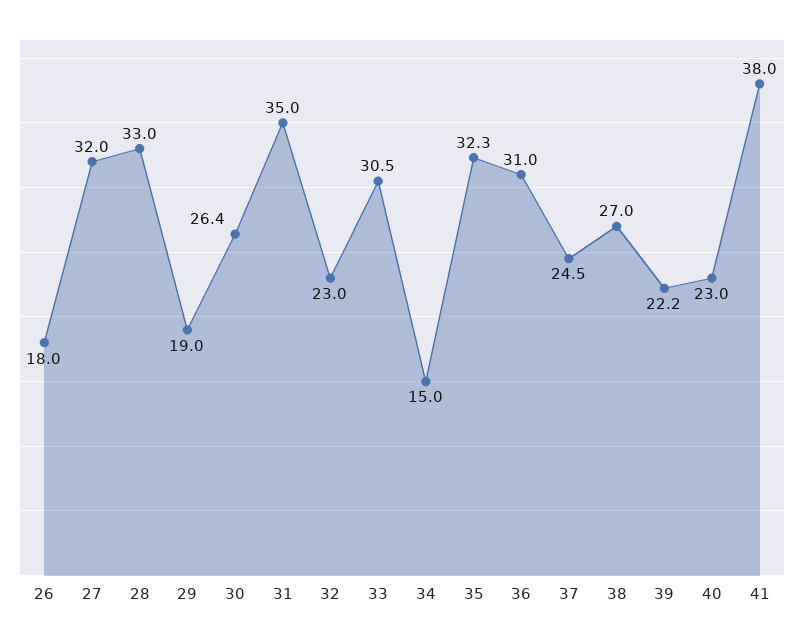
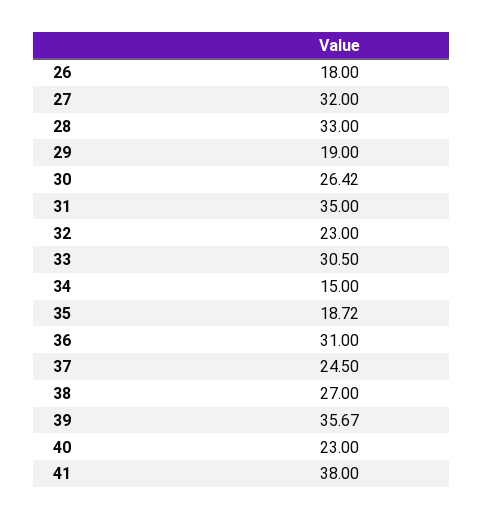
  {
    "26": 18,
    "27": 32,
    "28": 33,
    "29": 19,
    "30": 26.42,
    "31": 35,
    "32": 23,
    "33": 30.5,
    "34": 15,
-   "35": 32.3,
+   "35": 18.72,
    "36": 31,
    "37": 24.5,
    "38": 27,
-   "39": 22.2,
+   "39": 35.67,
    "40": 23,
    "41": 38
  }

